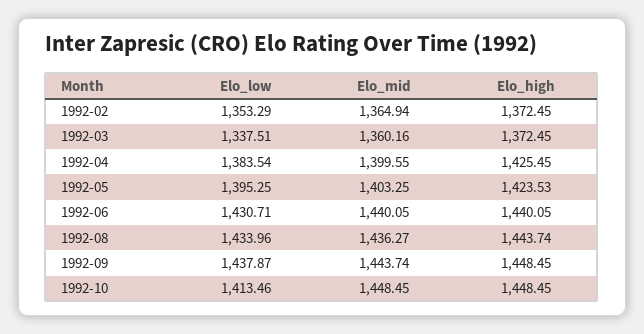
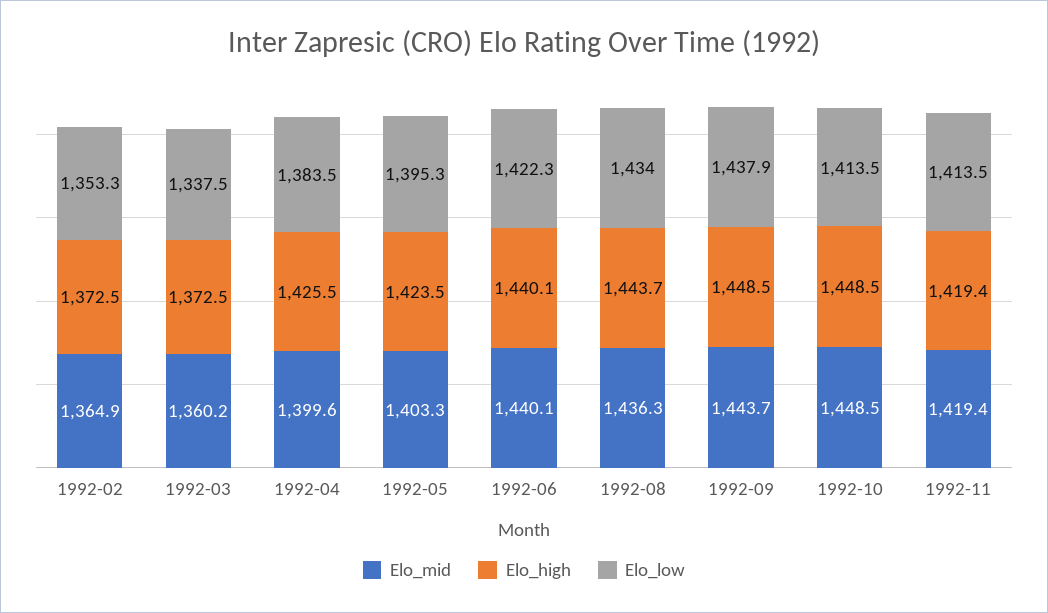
  {
    "Elo_low": {
      "1992-02": 1353.29,
      "1992-03": 1337.51,
      "1992-04": 1383.54,
      "1992-05": 1395.25,
-     "1992-06": 1430.71,
+     "1992-06": 1422.3,
      "1992-08": 1433.96,
      "1992-09": 1437.87,
-     "1992-10": 1413.46
+     "1992-10": 1413.46,
+     "1992-11": 1413.5
    },
    "Elo_mid": {
      "1992-02": 1364.94,
      "1992-03": 1360.16,
      "1992-04": 1399.55,
      "1992-05": 1403.25,
      "1992-06": 1440.05,
      "1992-08": 1436.27,
      "1992-09": 1443.74,
-     "1992-10": 1448.45
+     "1992-10": 1448.45,
+     "1992-11": 1419.4
    },
    "Elo_high": {
      "1992-02": 1372.45,
      "1992-03": 1372.45,
      "1992-04": 1425.45,
      "1992-05": 1423.53,
      "1992-06": 1440.05,
      "1992-08": 1443.74,
      "1992-09": 1448.45,
-     "1992-10": 1448.45
+     "1992-10": 1448.45,
+     "1992-11": 1419.4
    }
  }

